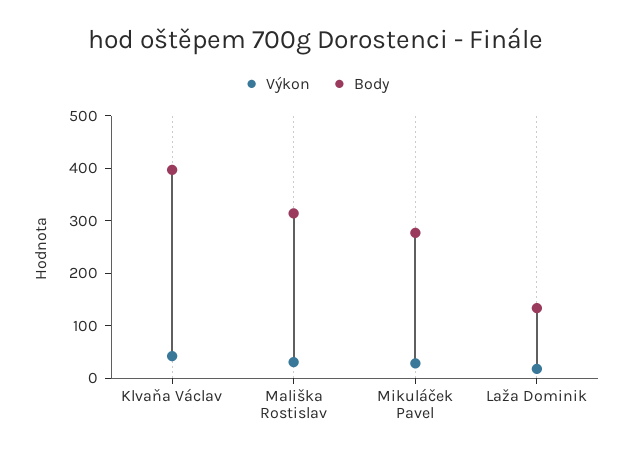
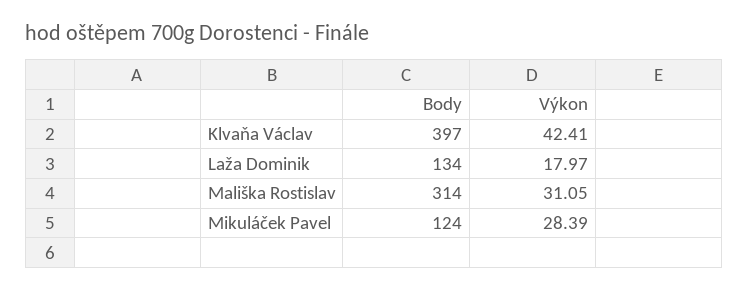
  {
    "Výkon": {
      "Klvaňa Václav": 42.41,
      "Mališka Rostislav": 31.05,
      "Mikuláček Pavel": 28.39,
      "Laža Dominik": 17.97
    },
    "Body": {
      "Klvaňa Václav": 397,
      "Mališka Rostislav": 314,
-     "Mikuláček Pavel": 280,
+     "Mikuláček Pavel": 124,
      "Laža Dominik": 134
    }
  }

